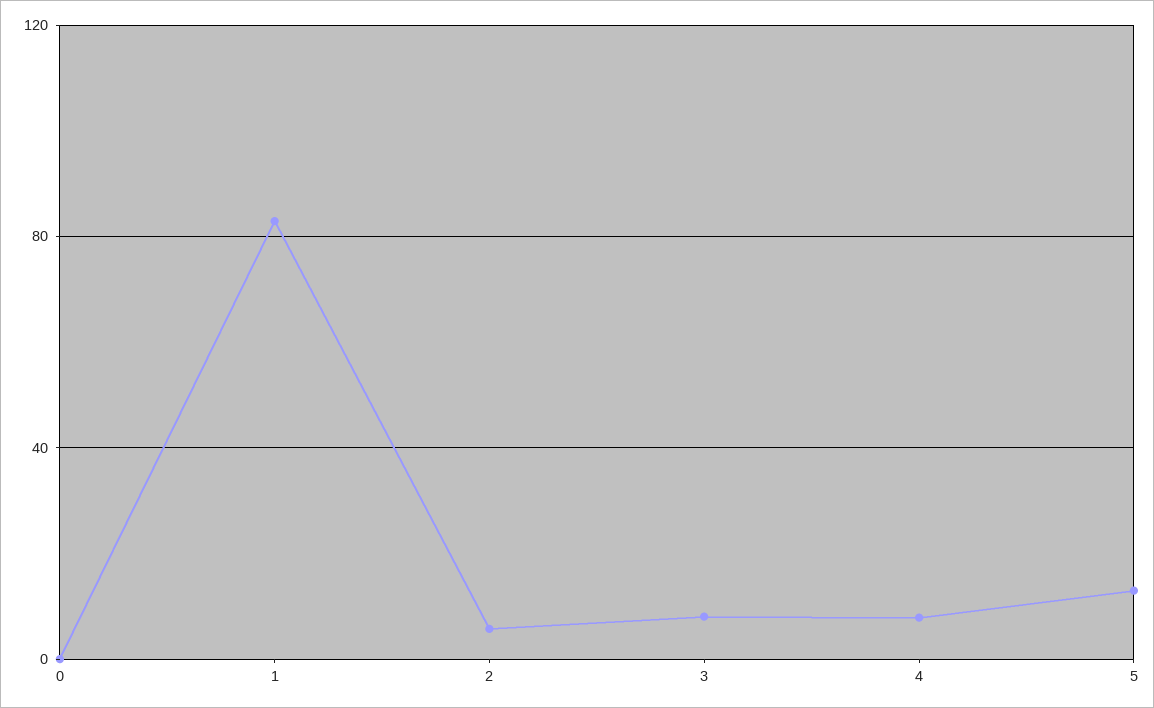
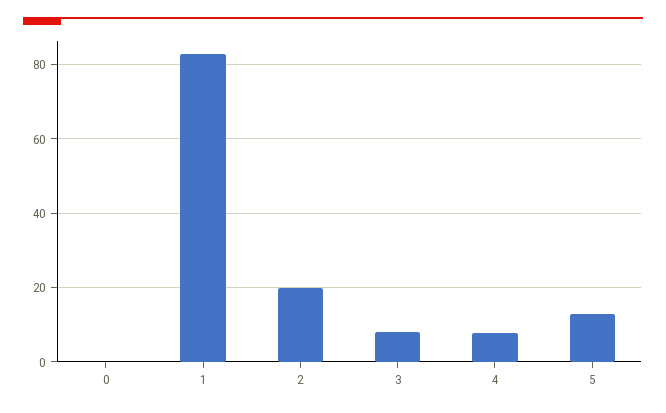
  {
    "0": 0,
    "1": 82,
-   "2": 5,
+   "2": 20,
    "3": 8,
    "4": 8,
    "5": 12
  }

